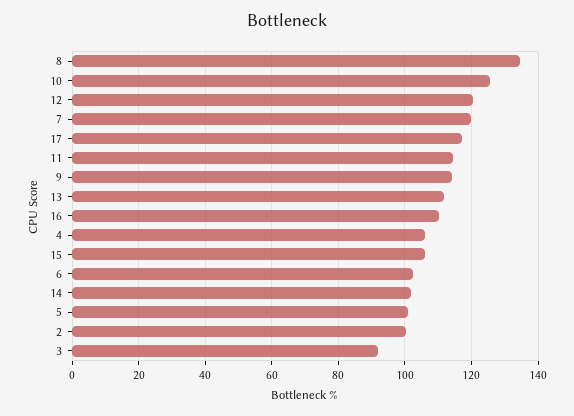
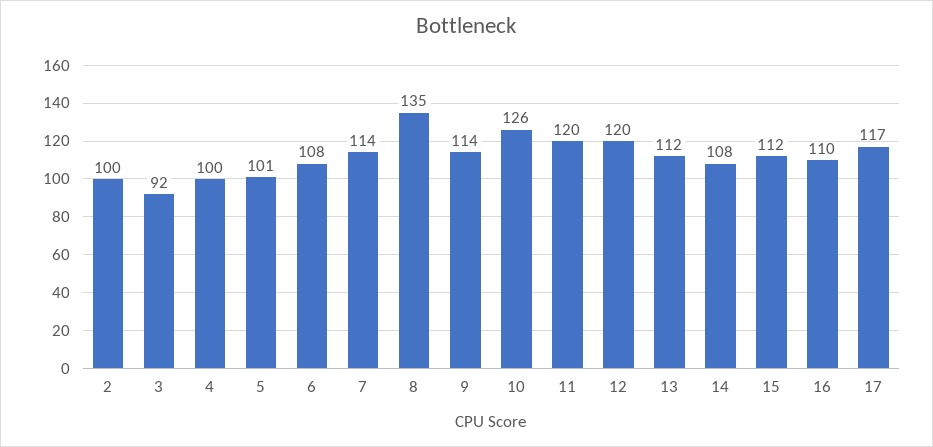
  {
    "8": 135,
    "10": 126,
    "12": 120,
-   "7": 120,
+   "7": 114,
    "17": 117,
-   "11": 114,
+   "11": 120,
    "9": 114,
    "13": 112,
    "16": 110,
-   "4": 106,
+   "4": 100,
-   "15": 106,
+   "15": 112,
-   "6": 102,
+   "6": 108,
-   "14": 102,
+   "14": 108,
    "5": 101,
    "2": 100,
    "3": 92
  }

